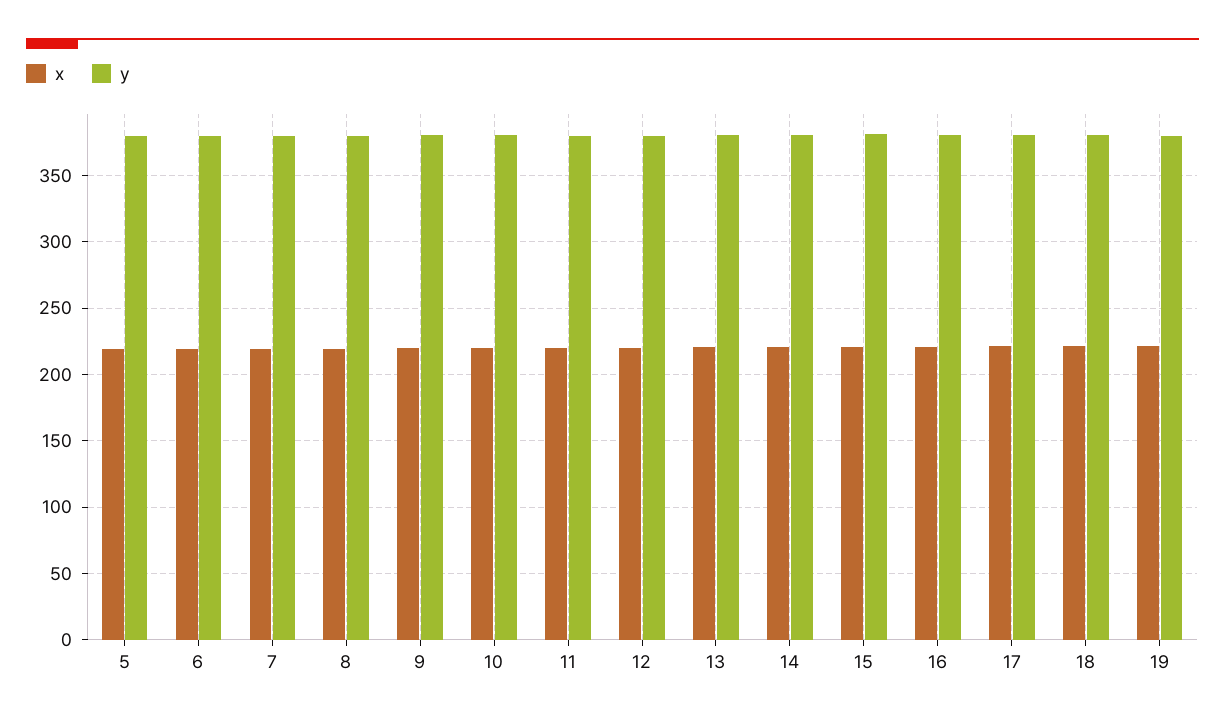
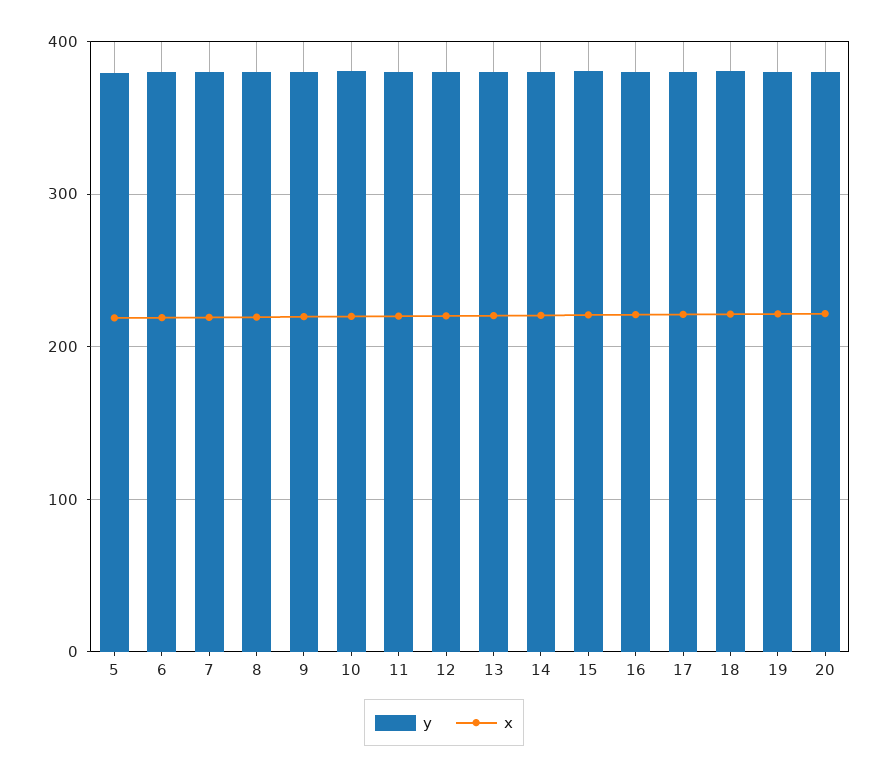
  {
    "x": {
      "5": 220,
      "6": 220,
      "7": 220,
      "8": 220,
      "9": 220,
      "10": 220,
      "11": 220,
      "12": 220,
      "13": 220,
      "14": 220,
      "15": 220,
      "16": 220,
      "17": 220,
      "18": 220,
-     "19": 220
+     "19": 220,
+     "20": 220
    },
    "y": {
      "5": 380,
      "6": 380,
      "7": 380,
      "8": 380,
      "9": 380,
      "10": 380,
      "11": 380,
      "12": 380,
      "13": 380,
      "14": 380,
      "15": 380,
      "16": 380,
      "17": 380,
      "18": 380,
-     "19": 380
+     "19": 380,
+     "20": 380
    }
  }

